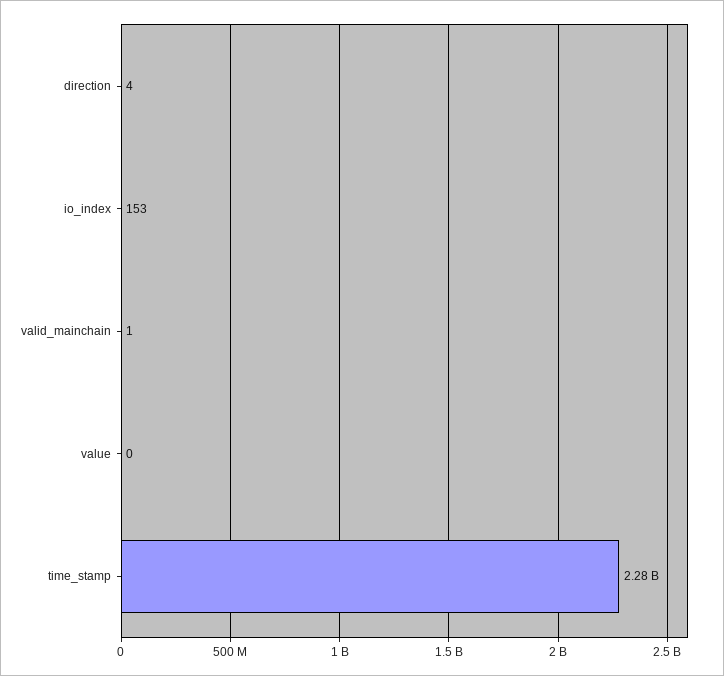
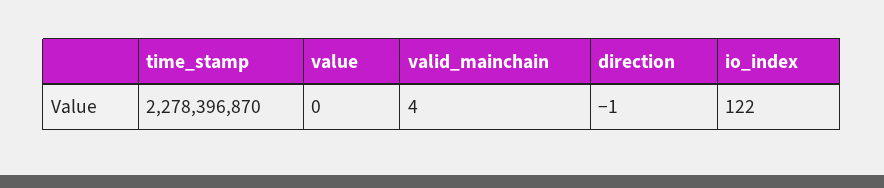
  {
-   "direction": 4,
+   "direction": -1,
-   "io_index": 153,
+   "io_index": 122,
-   "valid_mainchain": 1,
+   "valid_mainchain": 4,
    "value": 0,
    "time_stamp": 2278396870
  }

